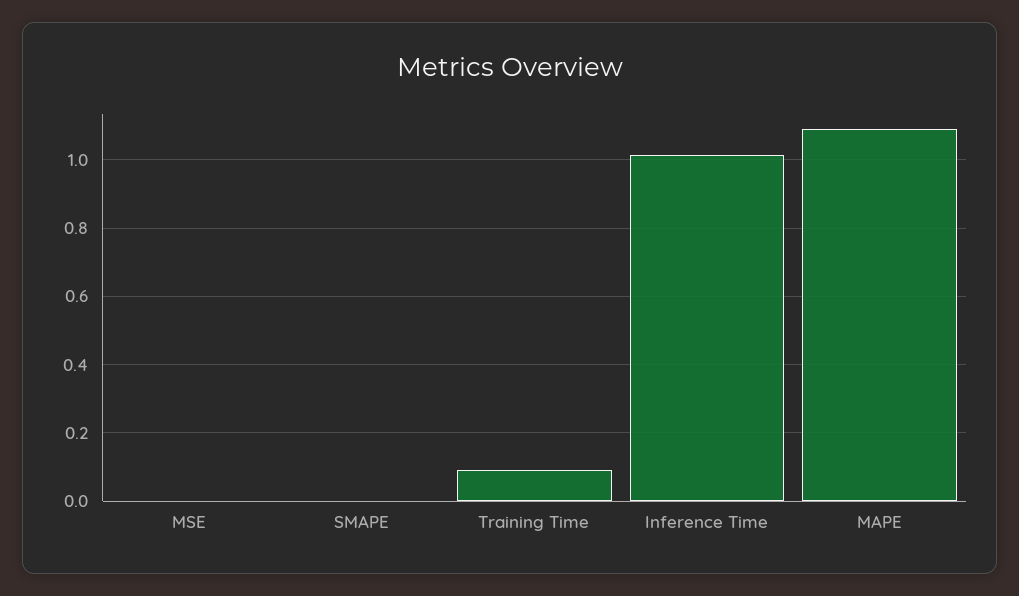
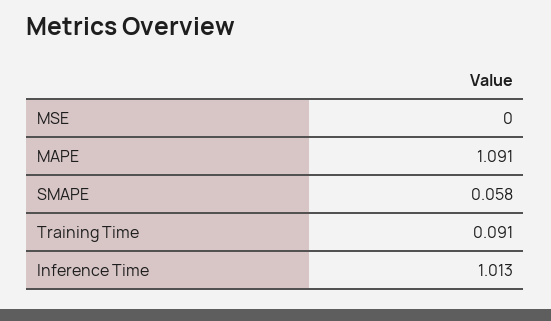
  {
    "MSE": 0,
-   "SMAPE": 0,
+   "SMAPE": 0.058,
    "Training Time": 0.091,
    "Inference Time": 1.013,
    "MAPE": 1.091
  }

